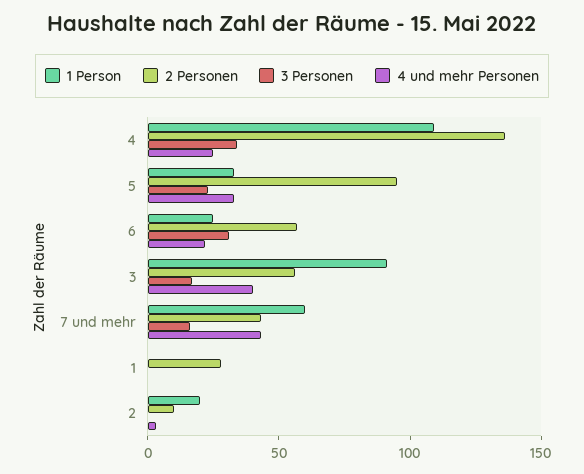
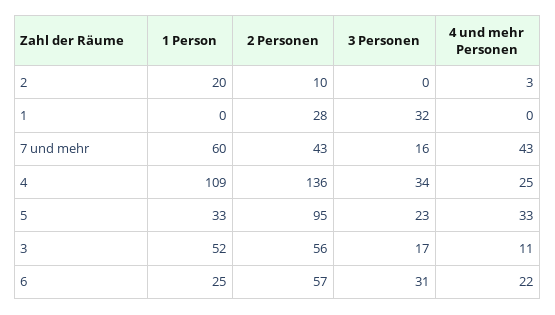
  {
    "1 Person": {
      "4": 109,
      "5": 33,
      "6": 25,
-     "3": 90,
+     "3": 52,
      "7 und mehr": 60,
      "1": 0,
      "2": 20
    },
    "2 Personen": {
      "4": 136,
      "5": 95,
      "6": 57,
      "3": 56,
      "7 und mehr": 43,
      "1": 28,
      "2": 10
    },
    "3 Personen": {
      "4": 34,
      "5": 23,
      "6": 31,
      "3": 17,
      "7 und mehr": 16,
-     "1": 0,
+     "1": 32,
      "2": 0
    },
    "4 und mehr Personen": {
      "4": 25,
      "5": 33,
      "6": 22,
-     "3": 40,
+     "3": 11,
      "7 und mehr": 43,
      "1": 0,
      "2": 3
    }
  }

